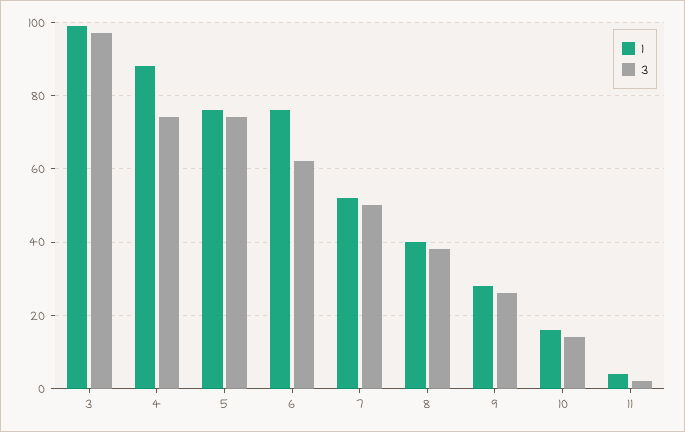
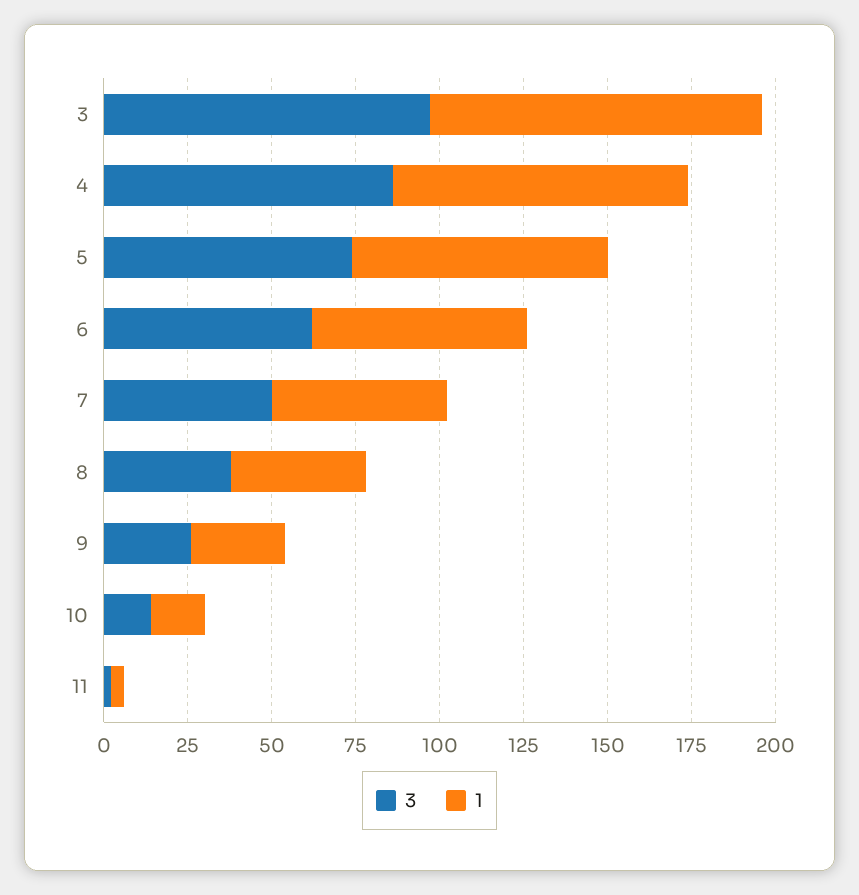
  {
    "1": {
      "3": 100,
      "4": 90,
      "5": 75,
-     "6": 75,
+     "6": 65,
      "7": 50,
      "8": 40,
      "9": 30,
      "10": 15,
      "11": 5
    },
    "3": {
      "3": 95,
-     "4": 75,
+     "4": 85,
      "5": 75,
      "6": 60,
      "7": 50,
      "8": 40,
      "9": 25,
      "10": 15,
      "11": 0
    }
  }

